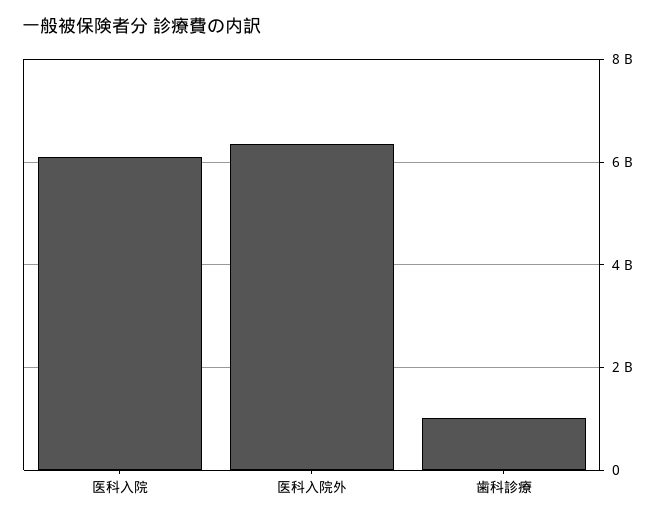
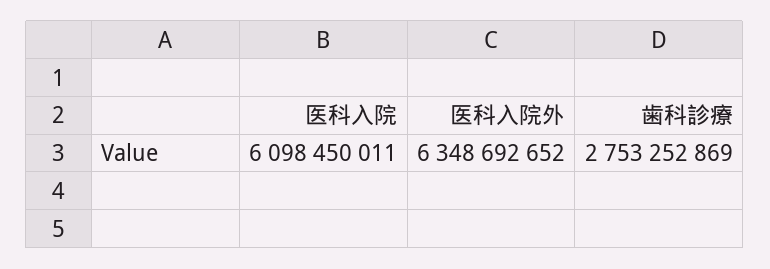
  {
    "医科入院": 6098450011,
    "医科入院外": 6348692652,
-   "歯科診療": 1000000000
+   "歯科診療": 2753252869
  }

